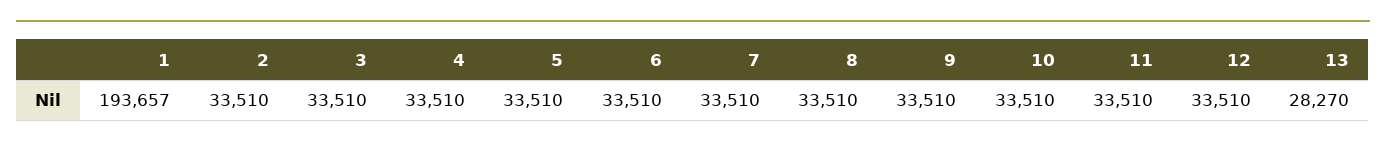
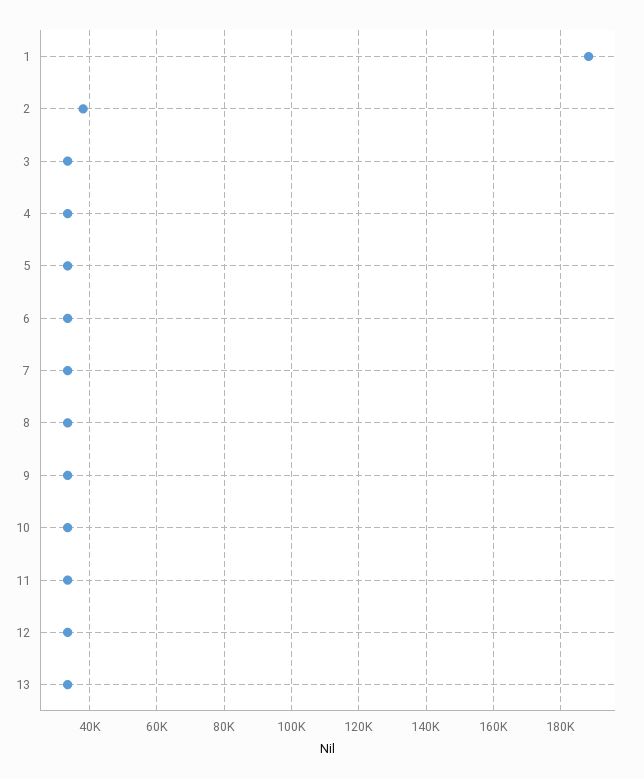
  {
-   "1": 193657,
+   "1": 188000,
-   "2": 33510,
+   "2": 38000,
    "3": 33510,
    "4": 33510,
    "5": 33510,
    "6": 33510,
    "7": 33510,
    "8": 33510,
    "9": 33510,
    "10": 33510,
    "11": 33510,
    "12": 33510,
-   "13": 28270
+   "13": 34000
  }

